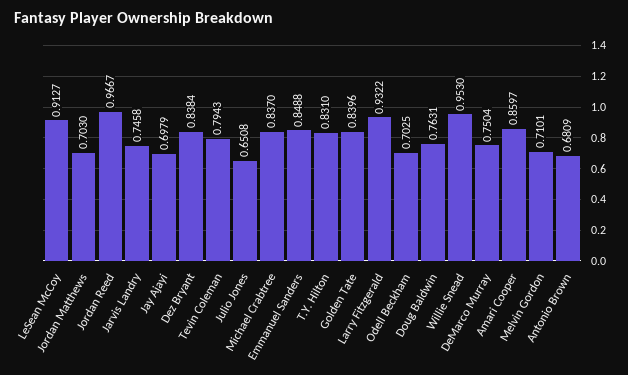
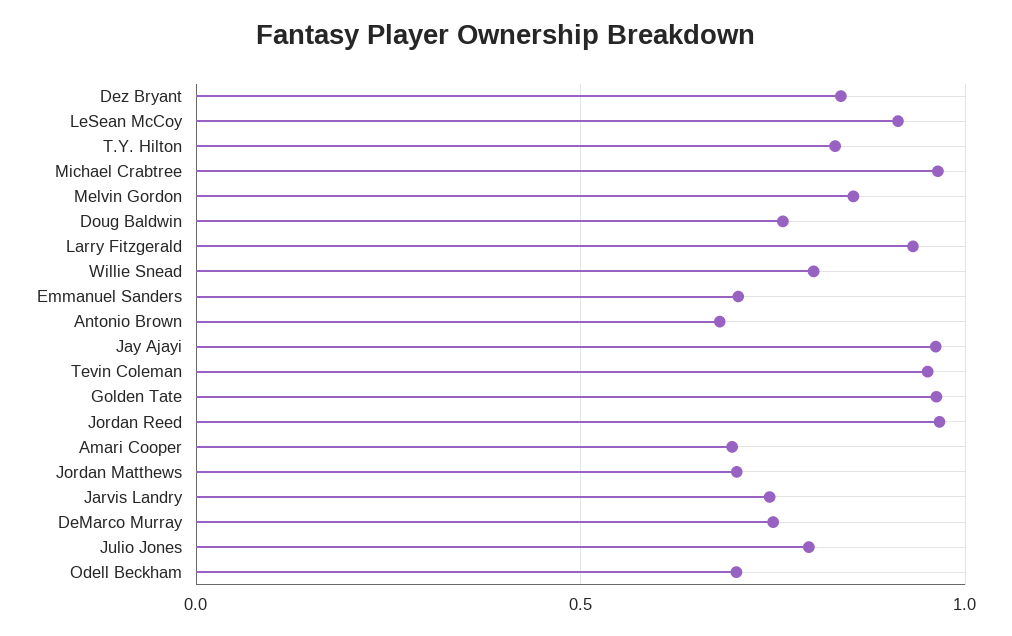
  {
    "LeSean McCoy": 0.9127,
    "Jordan Matthews": 0.703,
    "Jordan Reed": 0.9667,
    "Jarvis Landry": 0.7458,
-   "Jay Ajayi": 0.6979,
+   "Jay Ajayi": 0.95,
    "Dez Bryant": 0.8384,
-   "Tevin Coleman": 0.7943,
+   "Tevin Coleman": 0.95,
-   "Julio Jones": 0.6508,
+   "Julio Jones": 0.8,
-   "Michael Crabtree": 0.837,
+   "Michael Crabtree": 0.95,
-   "Emmanuel Sanders": 0.8488,
+   "Emmanuel Sanders": 0.7,
    "T.Y. Hilton": 0.831,
-   "Golden Tate": 0.8396,
+   "Golden Tate": 0.95,
    "Larry Fitzgerald": 0.9322,
    "Odell Beckham": 0.7025,
    "Doug Baldwin": 0.7631,
-   "Willie Snead": 0.953,
+   "Willie Snead": 0.8,
    "DeMarco Murray": 0.7504,
-   "Amari Cooper": 0.8597,
+   "Amari Cooper": 0.7,
-   "Melvin Gordon": 0.7101,
+   "Melvin Gordon": 0.85,
    "Antonio Brown": 0.6809
  }

